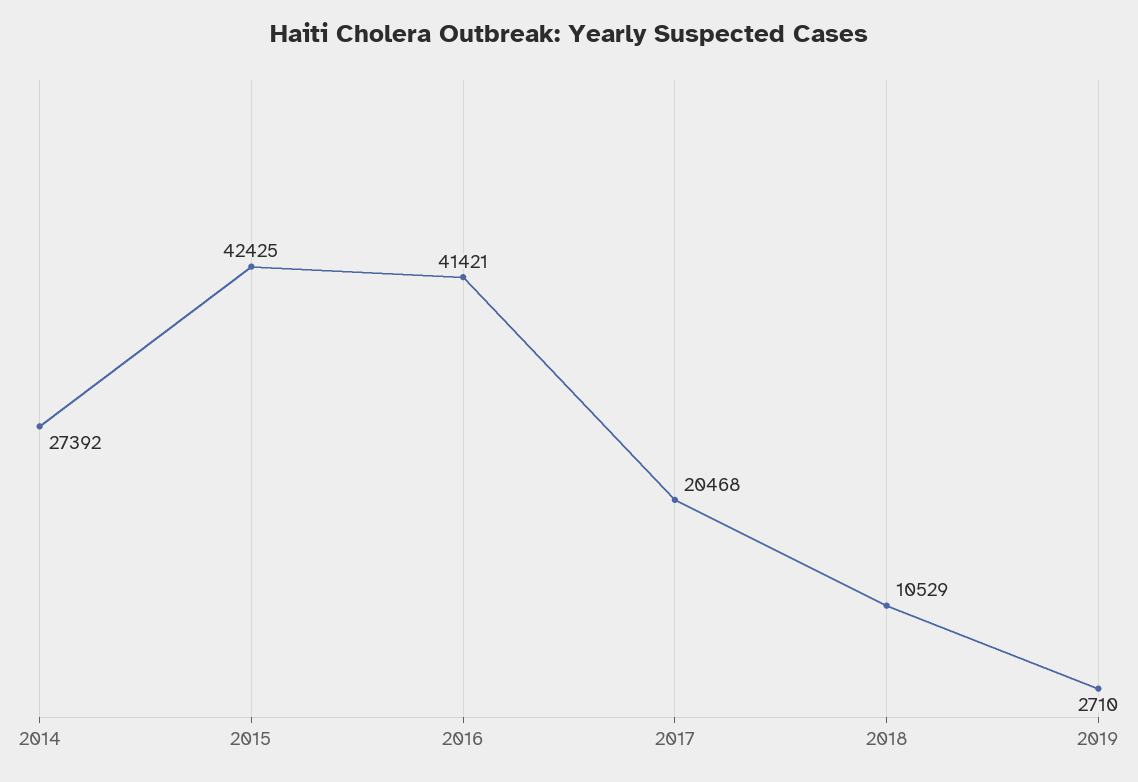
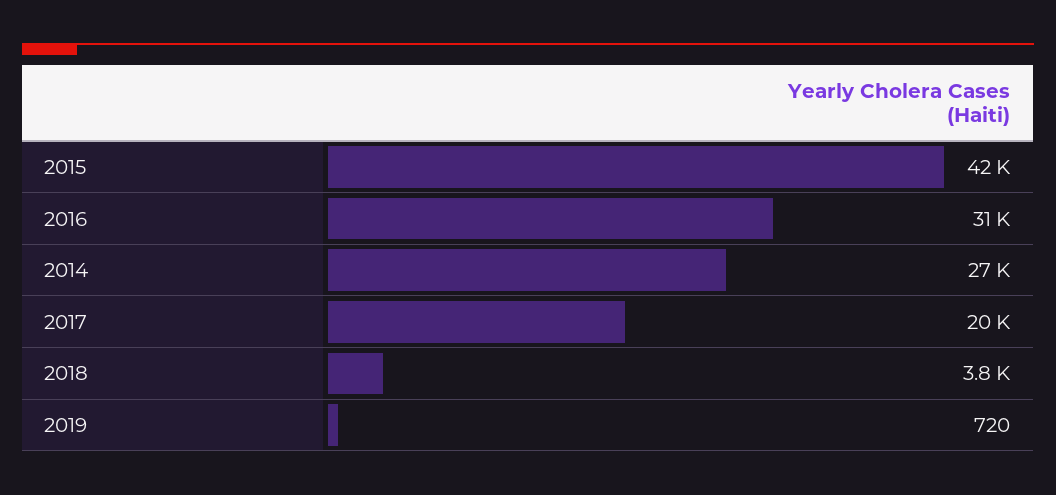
  {
    "2014": 27392,
    "2015": 42425,
-   "2016": 41421,
+   "2016": 31000,
    "2017": 20468,
-   "2018": 10529,
+   "2018": 3800,
-   "2019": 2710
+   "2019": 720
  }

